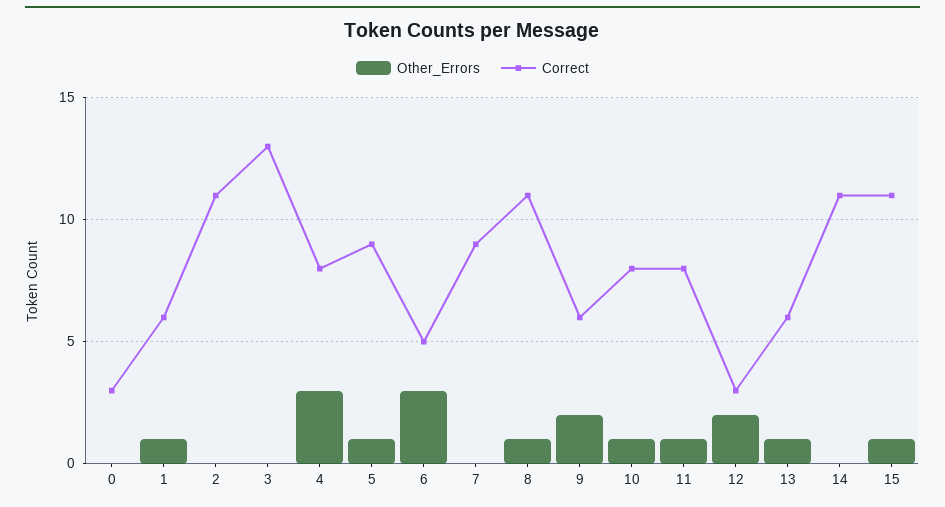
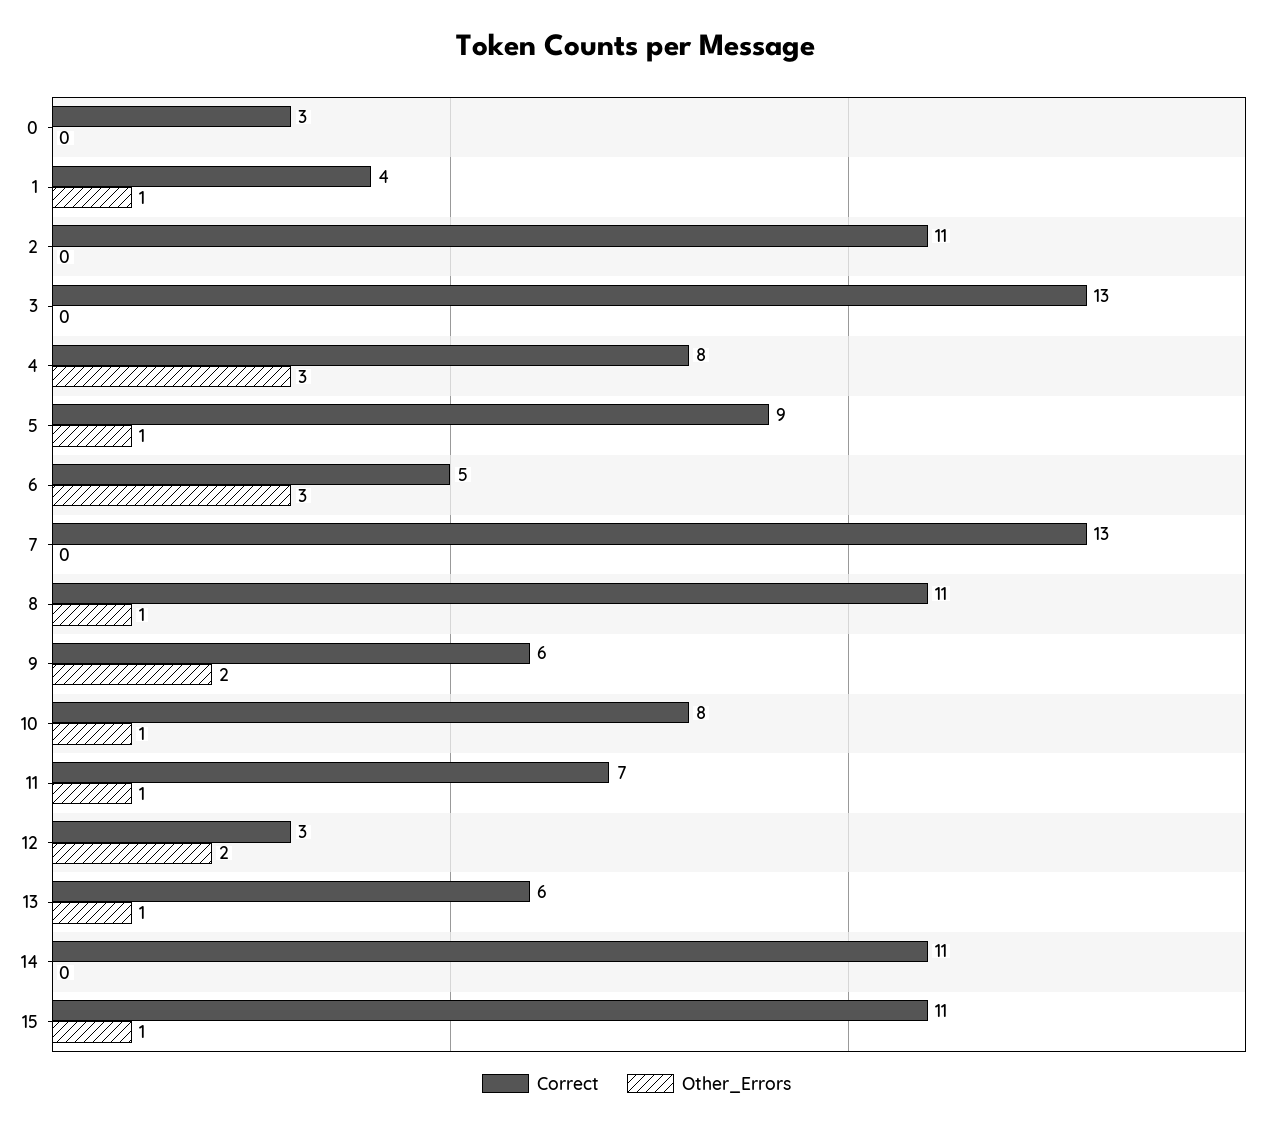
  {
    "Other_Errors": {
      "0": 0,
      "1": 1,
      "2": 0,
      "3": 0,
      "4": 3,
      "5": 1,
      "6": 3,
      "7": 0,
      "8": 1,
      "9": 2,
      "10": 1,
      "11": 1,
      "12": 2,
      "13": 1,
      "14": 0,
      "15": 1
    },
    "Correct": {
      "0": 3,
-     "1": 6,
+     "1": 4,
      "2": 11,
      "3": 13,
      "4": 8,
      "5": 9,
      "6": 5,
-     "7": 9,
+     "7": 13,
      "8": 11,
      "9": 6,
      "10": 8,
-     "11": 8,
+     "11": 7,
      "12": 3,
      "13": 6,
      "14": 11,
      "15": 11
    }
  }

